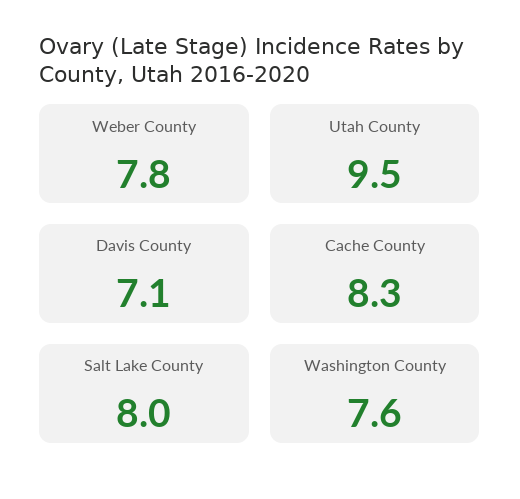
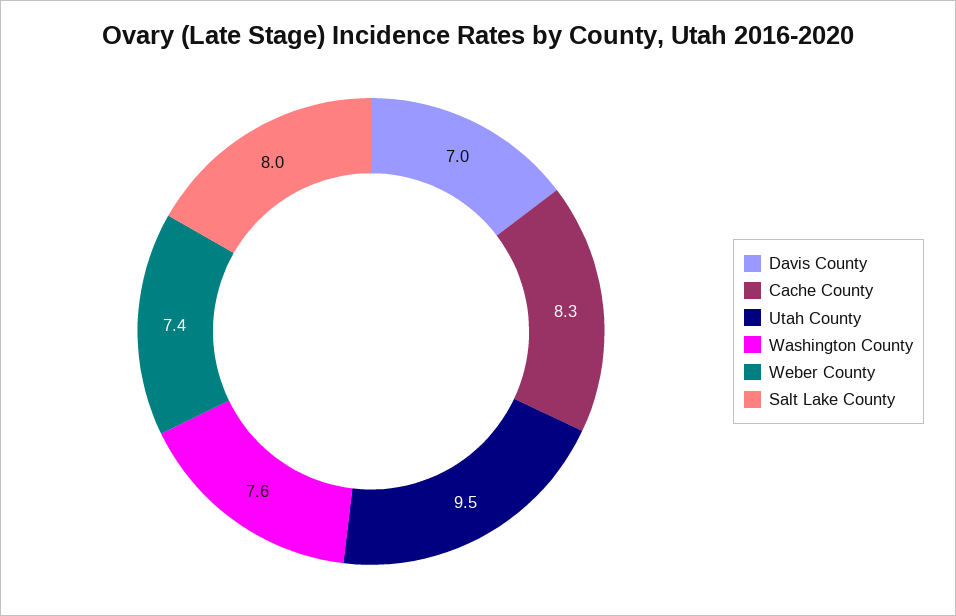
  {
-   "Weber County": 7.8,
+   "Weber County": 7.4,
    "Utah County": 9.5,
-   "Davis County": 7.1,
+   "Davis County": 7,
    "Cache County": 8.3,
    "Salt Lake County": 8,
    "Washington County": 7.6
  }

